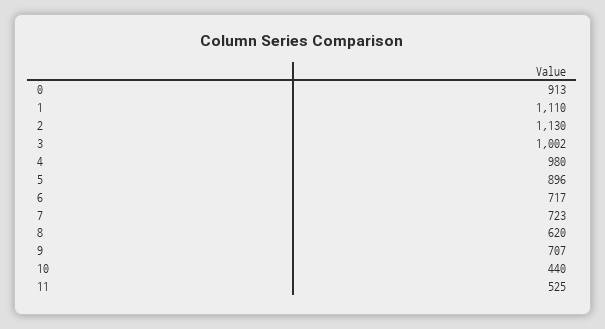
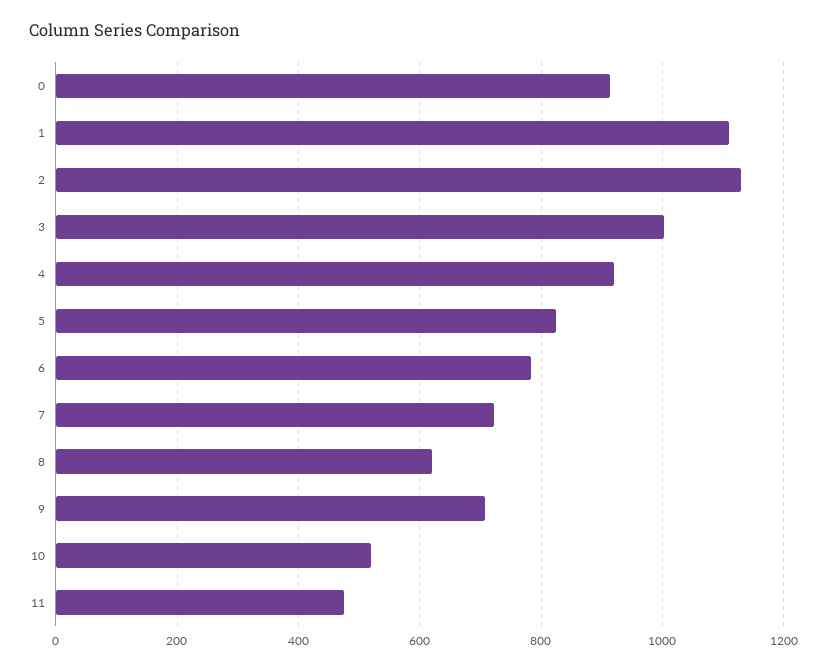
  {
    "0": 913,
    "1": 1110,
    "2": 1130,
    "3": 1002,
-   "4": 980,
+   "4": 920,
-   "5": 896,
+   "5": 820,
-   "6": 717,
+   "6": 780,
    "7": 723,
    "8": 620,
    "9": 707,
-   "10": 440,
+   "10": 520,
-   "11": 525
+   "11": 480
  }

